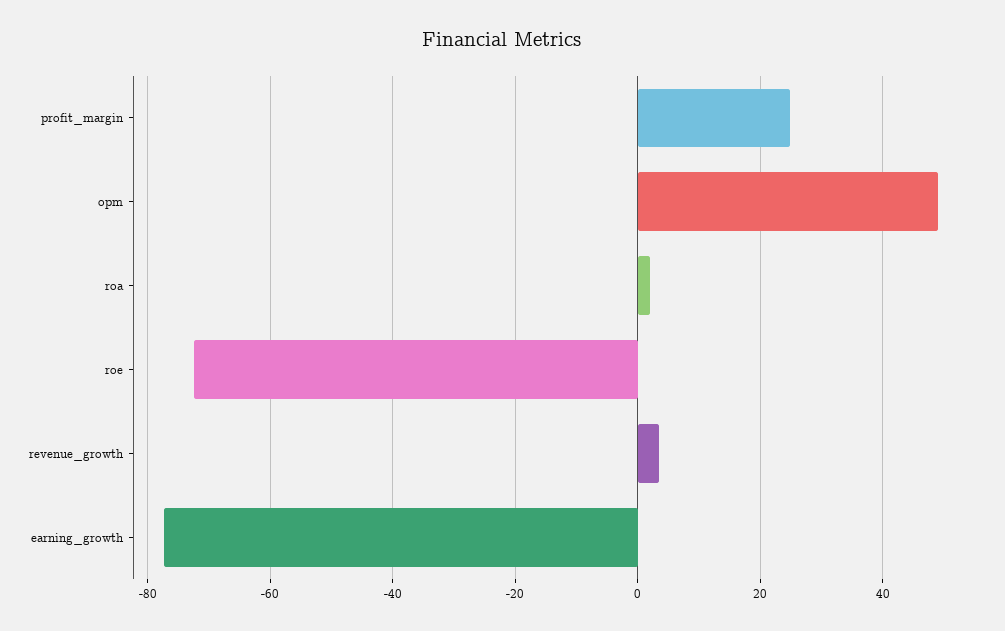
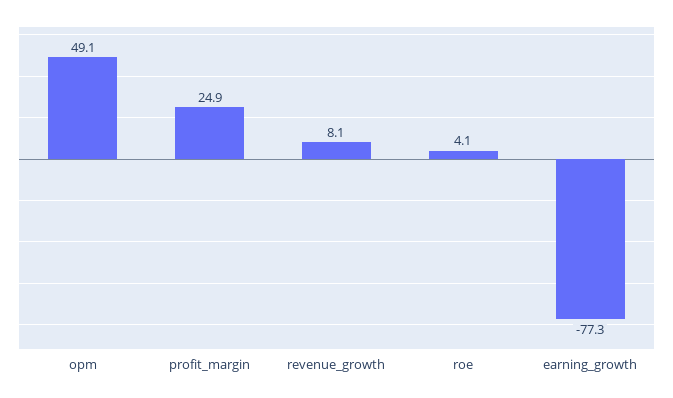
  {
    "profit_margin": 24.9,
    "opm": 49.1,
-   "roa": 2,
-   "roe": -72,
+   "roe": 4.1,
-   "revenue_growth": 4,
+   "revenue_growth": 8.1,
    "earning_growth": -77.3
  }

